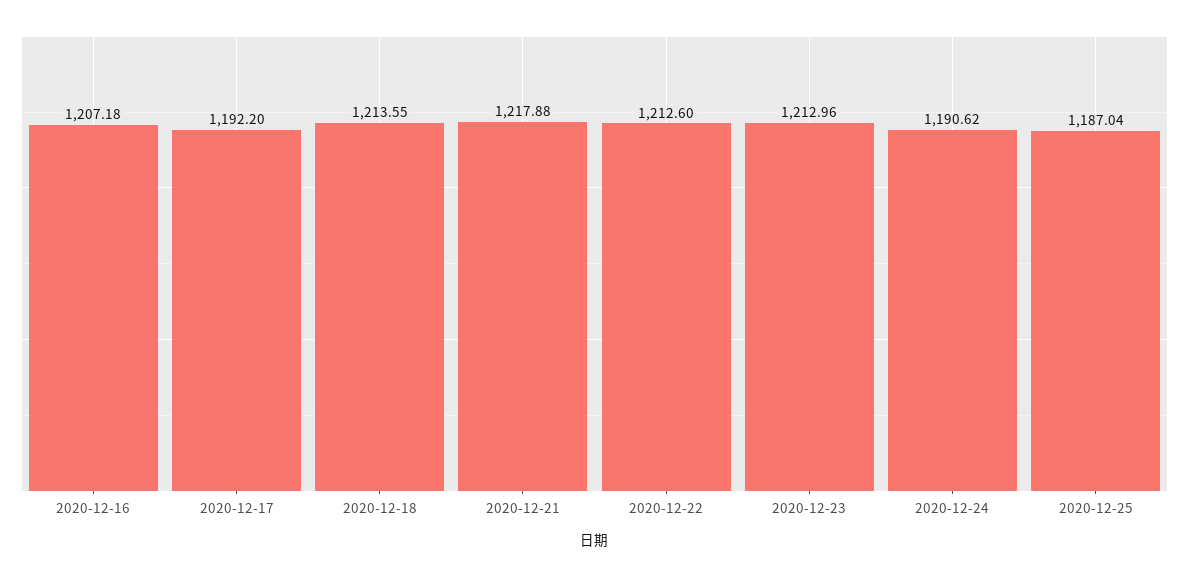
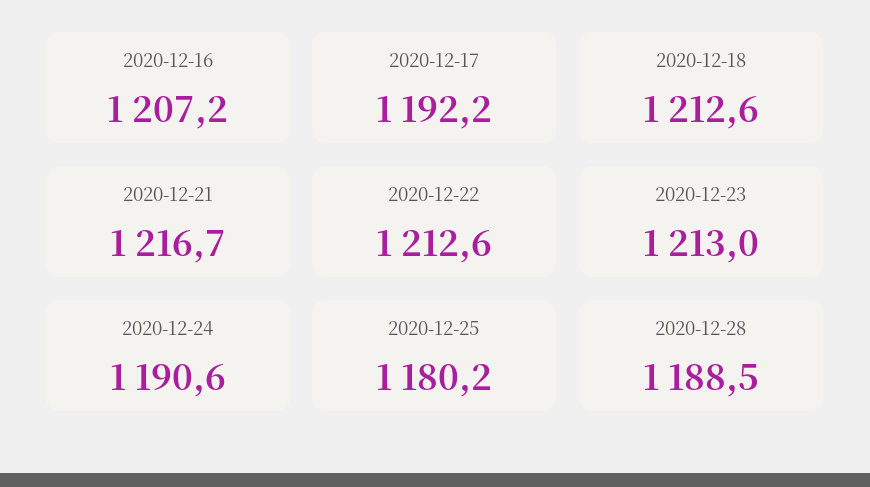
  {
    "2020-12-16": 1207.18,
    "2020-12-17": 1192.2,
-   "2020-12-18": 1213.55,
+   "2020-12-18": 1212.6,
-   "2020-12-21": 1217.88,
+   "2020-12-21": 1216.7,
    "2020-12-22": 1212.6,
    "2020-12-23": 1212.96,
    "2020-12-24": 1190.62,
-   "2020-12-25": 1187.04
+   "2020-12-25": 1180.2,
+   "2020-12-28": 1188.5
  }

